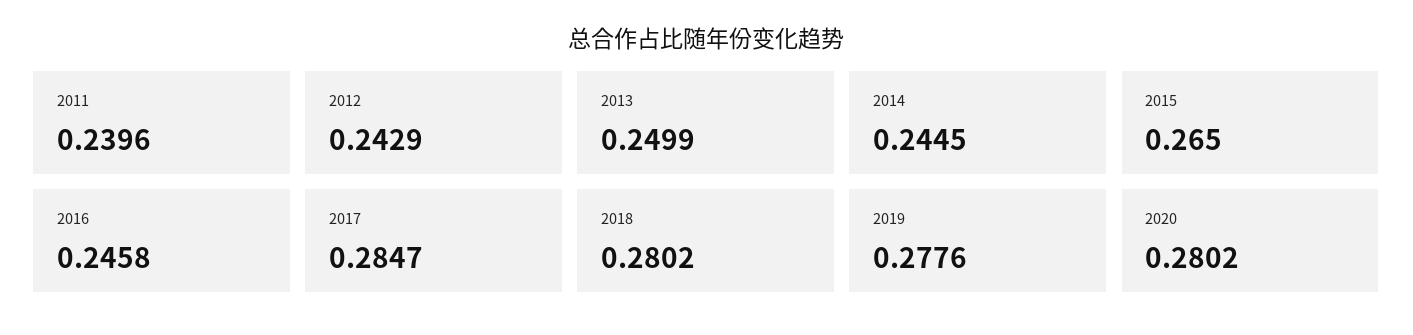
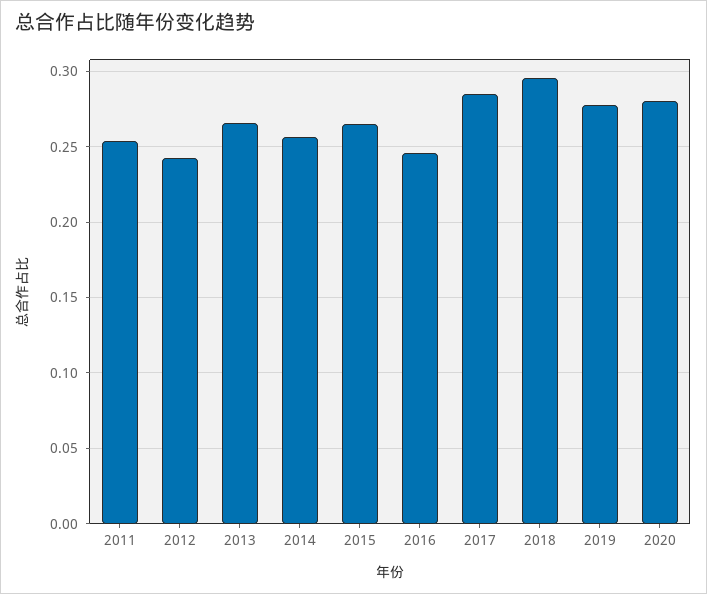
  {
-   "2011": 0.2396,
+   "2011": 0.255,
    "2012": 0.2429,
-   "2013": 0.2499,
+   "2013": 0.265,
-   "2014": 0.2445,
+   "2014": 0.255,
    "2015": 0.265,
    "2016": 0.2458,
    "2017": 0.2847,
-   "2018": 0.2802,
+   "2018": 0.295,
    "2019": 0.2776,
    "2020": 0.2802
  }

